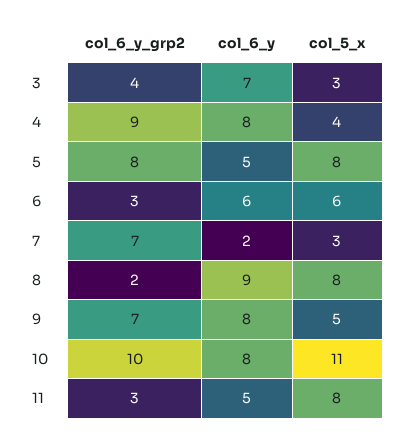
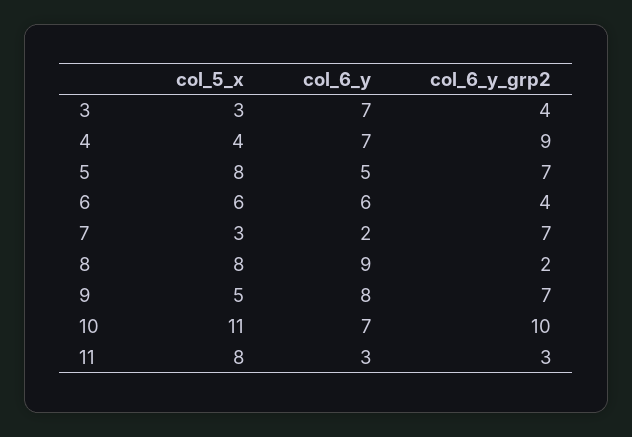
  {
    "col_6_y_grp2": {
      "3": 4,
      "4": 9,
-     "5": 8,
+     "5": 7,
-     "6": 3,
+     "6": 4,
      "7": 7,
      "8": 2,
      "9": 7,
      "10": 10,
      "11": 3
    },
    "col_6_y": {
      "3": 7,
-     "4": 8,
+     "4": 7,
      "5": 5,
      "6": 6,
      "7": 2,
      "8": 9,
      "9": 8,
-     "10": 8,
+     "10": 7,
-     "11": 5
+     "11": 3
    },
    "col_5_x": {
      "3": 3,
      "4": 4,
      "5": 8,
      "6": 6,
      "7": 3,
      "8": 8,
      "9": 5,
      "10": 11,
      "11": 8
    }
  }

